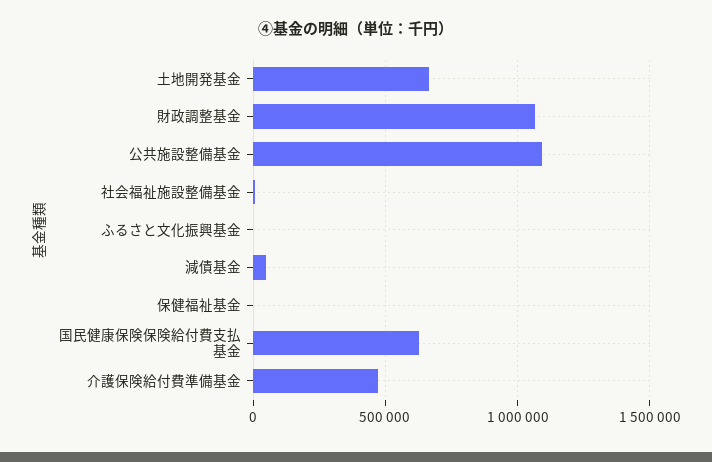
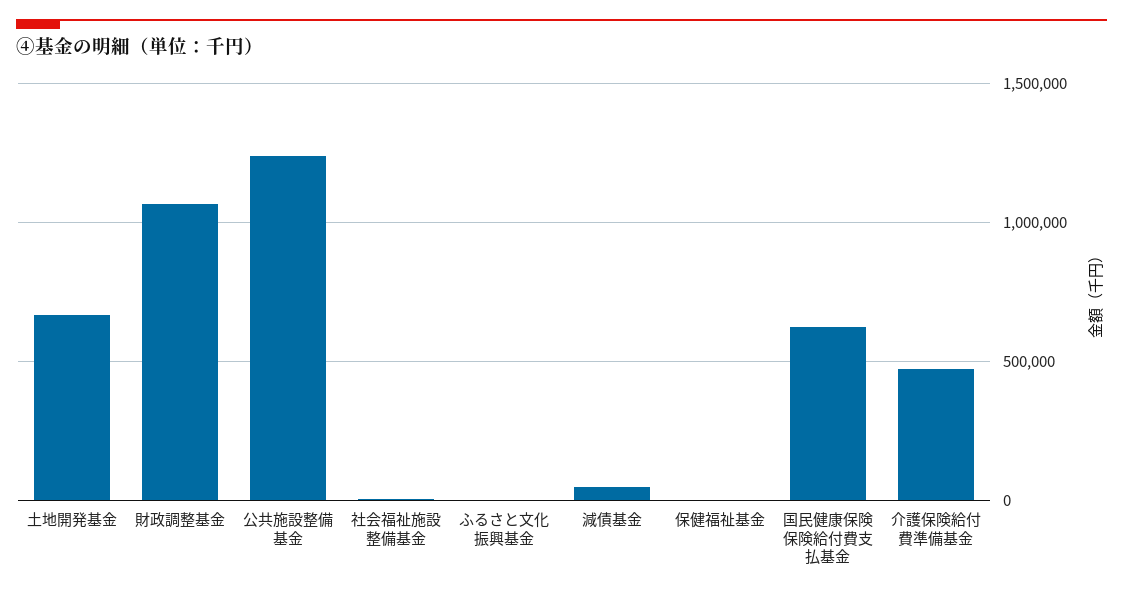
  {
    "土地開発基金": 650000,
    "財政調整基金": 1050000,
-   "公共施設整備基金": 1100000,
+   "公共施設整備基金": 1250000,
    "社会福祉施設整備基金": 0,
    "ふるさと文化振興基金": 0,
    "減債基金": 50000,
    "保健福祉基金": 0,
    "国民健康保険保険給付費支払基金": 650000,
    "介護保険給付費準備基金": 450000
  }

